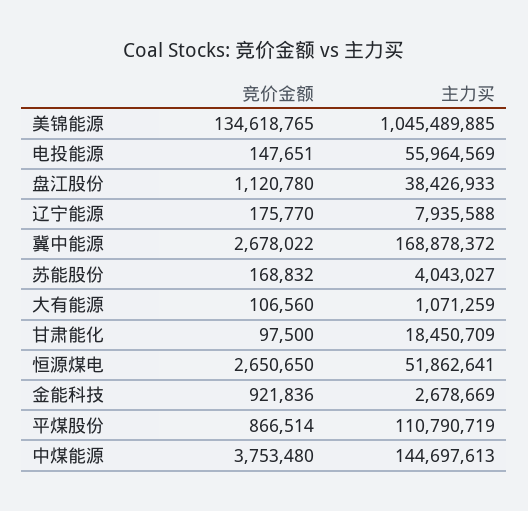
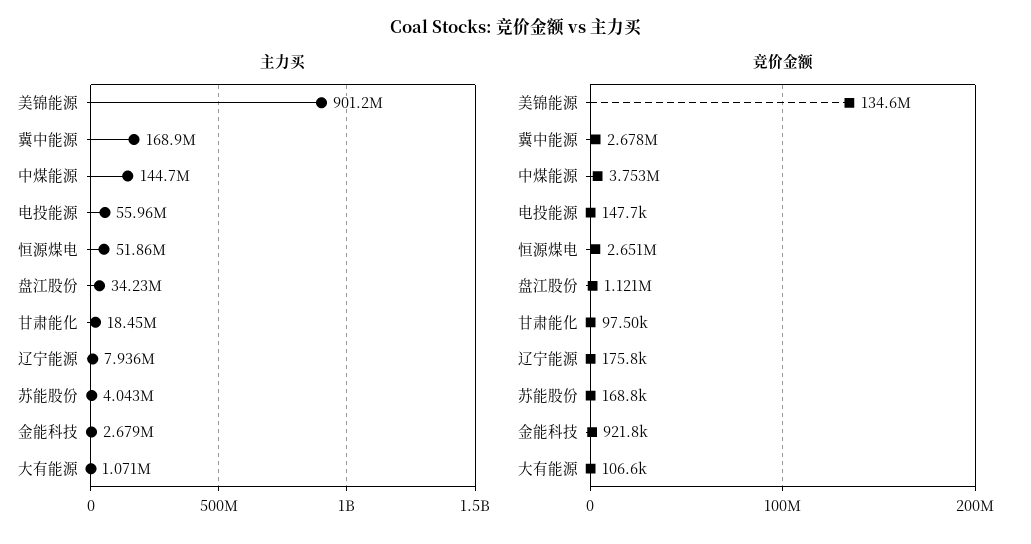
  {
    "竞价金额": {
      "美锦能源": 134618765,
      "电投能源": 147651,
      "盘江股份": 1120780,
      "辽宁能源": 175770,
      "冀中能源": 2678022,
      "苏能股份": 168832,
      "大有能源": 106560,
      "甘肃能化": 97500,
      "恒源煤电": 2650650,
      "金能科技": 921836,
-     "平煤股份": 866514,
      "中煤能源": 3753480
    },
    "主力买": {
-     "美锦能源": 1045489885,
+     "美锦能源": 901200000,
      "电投能源": 55964569,
-     "盘江股份": 38426933,
+     "盘江股份": 34230000,
      "辽宁能源": 7935588,
      "冀中能源": 168878372,
      "苏能股份": 4043027,
      "大有能源": 1071259,
      "甘肃能化": 18450709,
      "恒源煤电": 51862641,
      "金能科技": 2678669,
-     "平煤股份": 110790719,
      "中煤能源": 144697613
    }
  }

